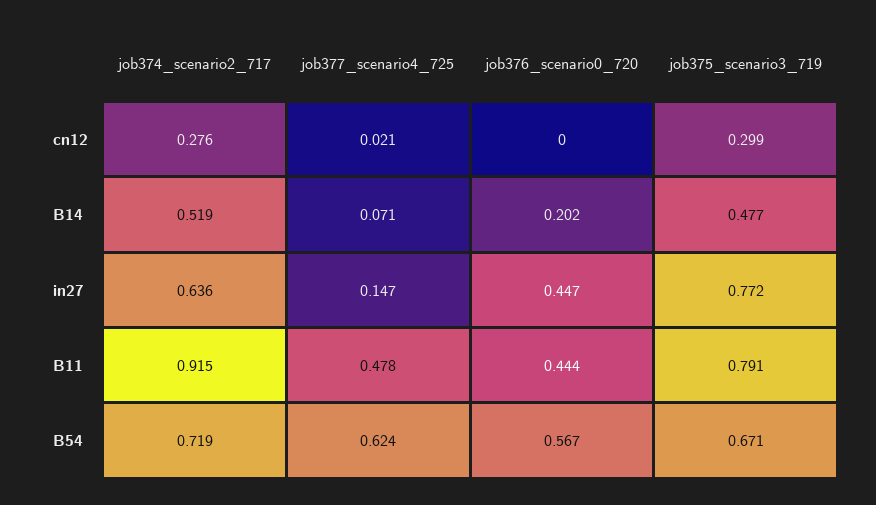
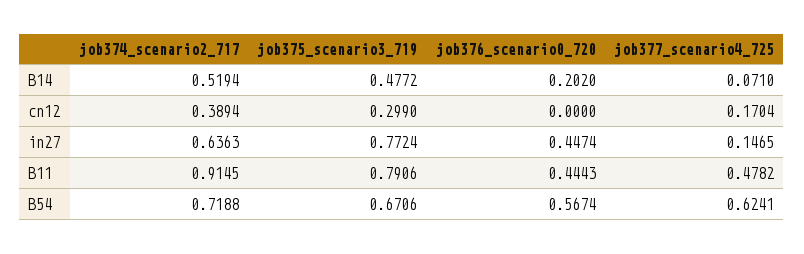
  {
    "job374_scenario2_717": {
-     "cn12": 0.276,
+     "cn12": 0.3894,
      "B14": 0.5194,
      "in27": 0.6363,
      "B11": 0.9145,
      "B54": 0.7188
    },
    "job377_scenario4_725": {
-     "cn12": 0.021,
+     "cn12": 0.1704,
      "B14": 0.071,
      "in27": 0.1465,
      "B11": 0.4782,
      "B54": 0.6241
    },
    "job376_scenario0_720": {
      "cn12": 0,
      "B14": 0.202,
      "in27": 0.4474,
      "B11": 0.4443,
      "B54": 0.5674
    },
    "job375_scenario3_719": {
      "cn12": 0.299,
      "B14": 0.4772,
      "in27": 0.7724,
      "B11": 0.7906,
      "B54": 0.6706
    }
  }

